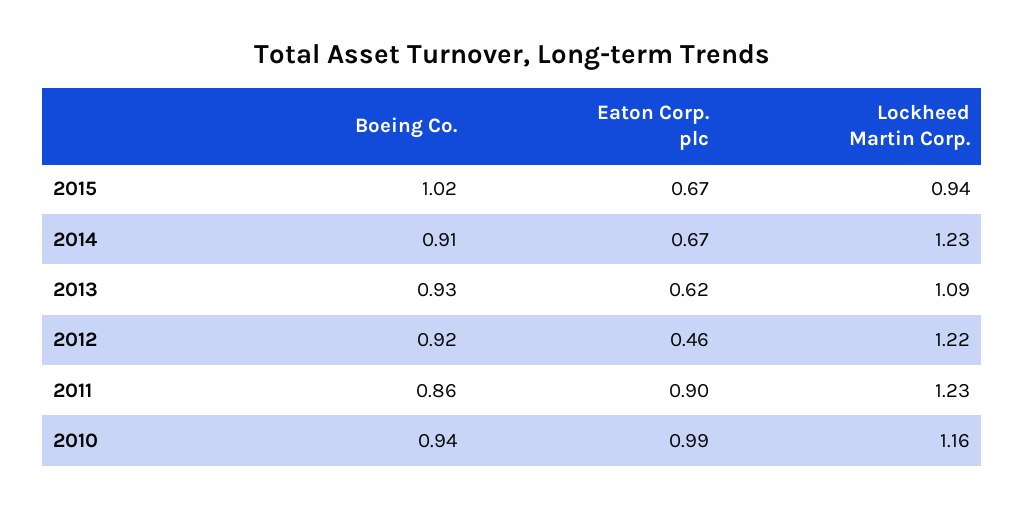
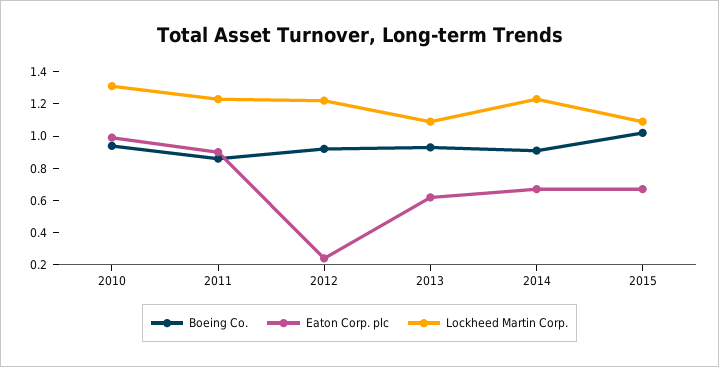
  {
    "Boeing Co.": {
      "2015": 1.02,
      "2014": 0.91,
      "2013": 0.93,
      "2012": 0.92,
      "2011": 0.86,
      "2010": 0.94
    },
    "Eaton Corp. plc": {
      "2015": 0.67,
      "2014": 0.67,
      "2013": 0.62,
-     "2012": 0.46,
+     "2012": 0.25,
      "2011": 0.9,
      "2010": 0.99
    },
    "Lockheed Martin Corp.": {
-     "2015": 0.94,
+     "2015": 1.1,
      "2014": 1.23,
      "2013": 1.09,
      "2012": 1.22,
      "2011": 1.23,
-     "2010": 1.16
+     "2010": 1.3
    }
  }

